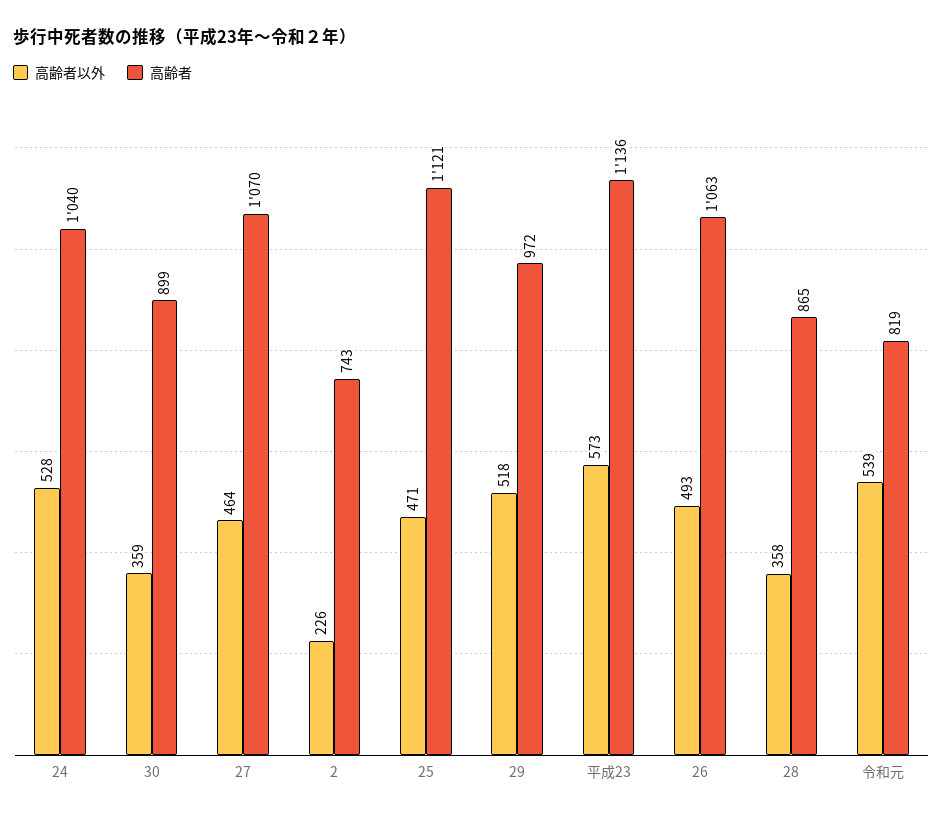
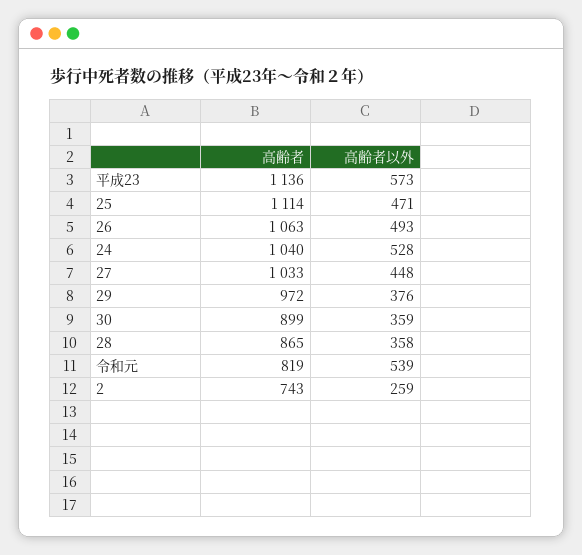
  {
    "高齢者以外": {
      "24": 528,
      "30": 359,
-     "27": 464,
+     "27": 448,
-     "2": 226,
+     "2": 259,
      "25": 471,
-     "29": 518,
+     "29": 376,
      "平成23": 573,
      "26": 493,
      "28": 358,
      "令和元": 539
    },
    "高齢者": {
      "24": 1040,
      "30": 899,
-     "27": 1070,
+     "27": 1033,
      "2": 743,
-     "25": 1121,
+     "25": 1114,
      "29": 972,
      "平成23": 1136,
      "26": 1063,
      "28": 865,
      "令和元": 819
    }
  }

